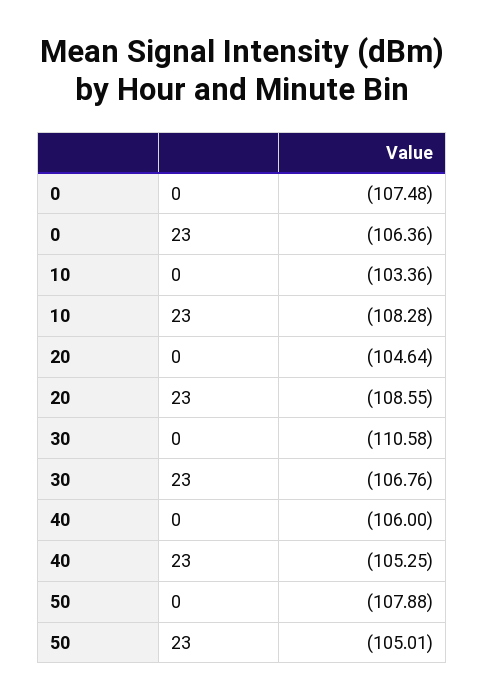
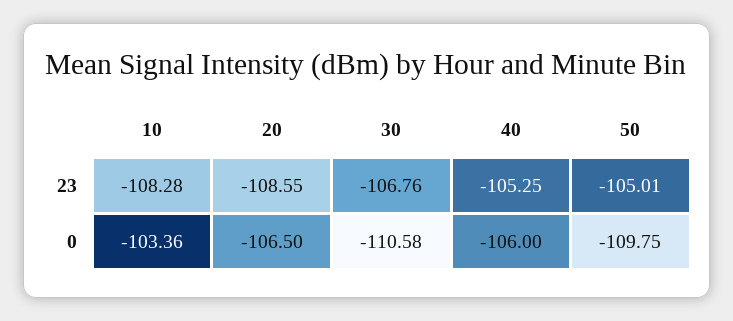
  {
-   "0": {
-     "0": -107.48,
-     "23": -106.36
-   },
    "10": {
      "0": -103.36,
      "23": -108.28
    },
    "20": {
-     "0": -104.64,
+     "0": -106.5,
      "23": -108.55
    },
    "30": {
      "0": -110.58,
      "23": -106.76
    },
    "40": {
      "0": -106,
      "23": -105.25
    },
    "50": {
-     "0": -107.88,
+     "0": -109.75,
      "23": -105.01
    }
  }

